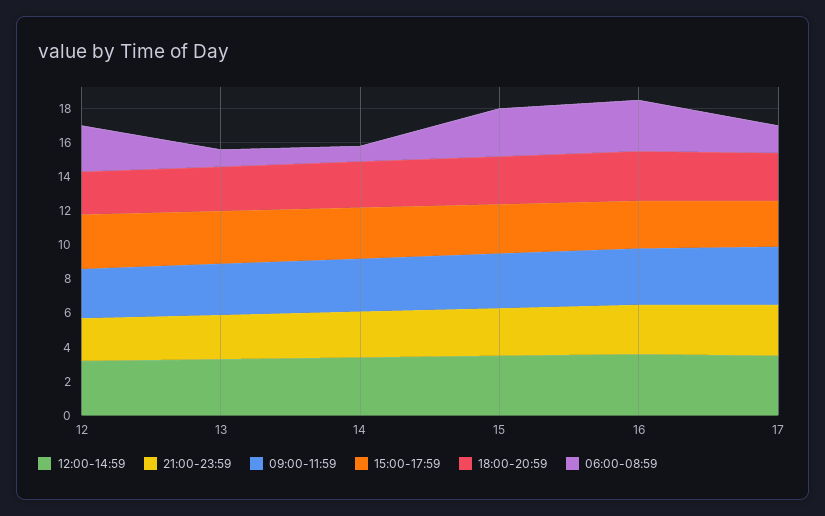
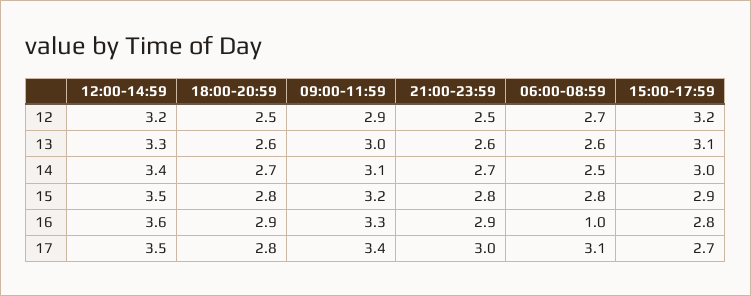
  {
    "12:00-14:59": {
      "12": 3.2,
      "13": 3.3,
      "14": 3.4,
      "15": 3.5,
      "16": 3.6,
      "17": 3.5
    },
    "21:00-23:59": {
      "12": 2.5,
      "13": 2.6,
      "14": 2.7,
      "15": 2.8,
      "16": 2.9,
      "17": 3
    },
    "09:00-11:59": {
      "12": 2.9,
      "13": 3,
      "14": 3.1,
      "15": 3.2,
      "16": 3.3,
      "17": 3.4
    },
    "15:00-17:59": {
      "12": 3.2,
      "13": 3.1,
      "14": 3,
      "15": 2.9,
      "16": 2.8,
      "17": 2.7
    },
    "18:00-20:59": {
      "12": 2.5,
      "13": 2.6,
      "14": 2.7,
      "15": 2.8,
      "16": 2.9,
      "17": 2.8
    },
    "06:00-08:59": {
      "12": 2.7,
-     "13": 1,
+     "13": 2.6,
-     "14": 1,
+     "14": 2.5,
      "15": 2.8,
-     "16": 3,
+     "16": 1,
-     "17": 1.5
+     "17": 3.1
    }
  }

